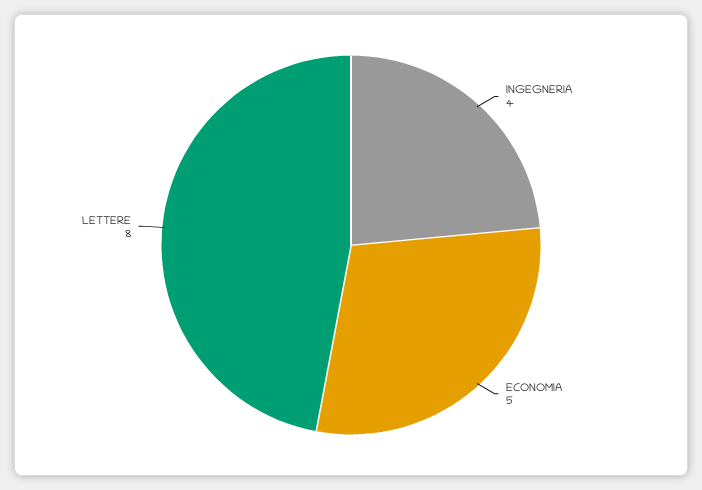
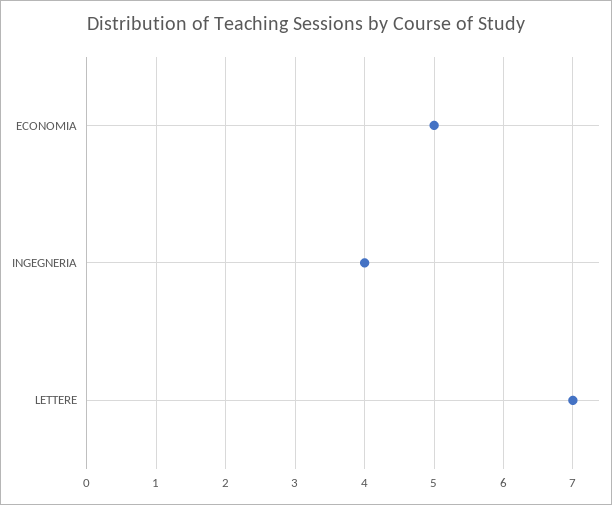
  {
    "INGEGNERIA": 4,
    "ECONOMIA": 5,
-   "LETTERE": 8
+   "LETTERE": 7
  }

